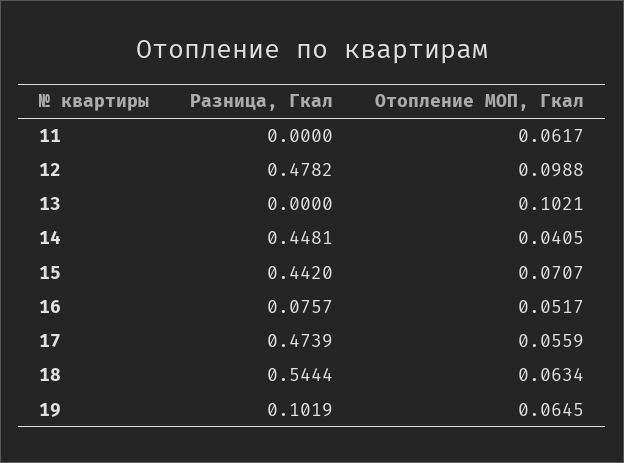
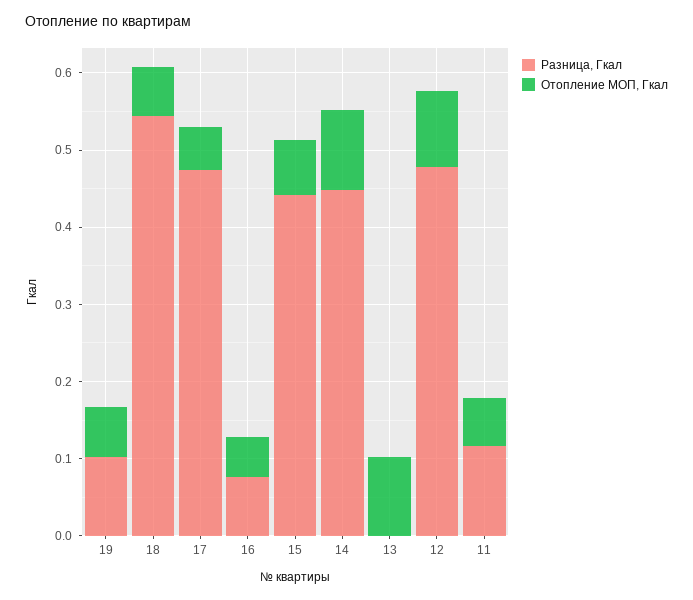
  {
    "Разница, Гкал": {
-     "11": 0,
+     "11": 0.12,
      "12": 0.4782,
      "13": 0,
      "14": 0.4481,
      "15": 0.442,
      "16": 0.0757,
      "17": 0.4739,
      "18": 0.5444,
      "19": 0.1019
    },
    "Отопление МОП, Гкал": {
      "11": 0.0617,
      "12": 0.0988,
      "13": 0.1021,
-     "14": 0.0405,
+     "14": 0.1,
      "15": 0.0707,
      "16": 0.0517,
      "17": 0.0559,
      "18": 0.0634,
      "19": 0.0645
    }
  }

